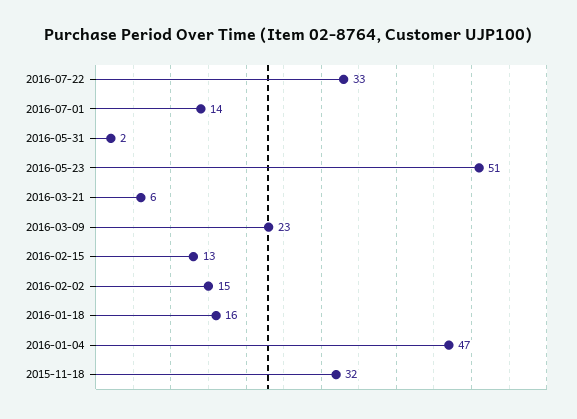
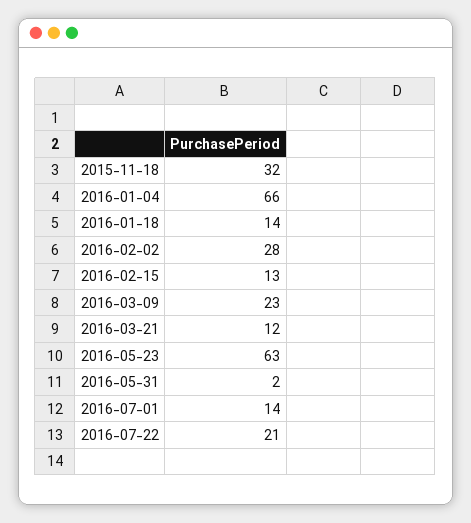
  {
-   "2016-07-22": 33,
+   "2016-07-22": 21,
    "2016-07-01": 14,
    "2016-05-31": 2,
-   "2016-05-23": 51,
+   "2016-05-23": 63,
-   "2016-03-21": 6,
+   "2016-03-21": 12,
    "2016-03-09": 23,
    "2016-02-15": 13,
-   "2016-02-02": 15,
+   "2016-02-02": 28,
-   "2016-01-18": 16,
+   "2016-01-18": 14,
-   "2016-01-04": 47,
+   "2016-01-04": 66,
    "2015-11-18": 32
  }

